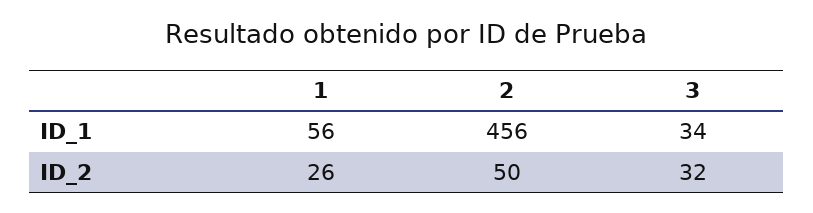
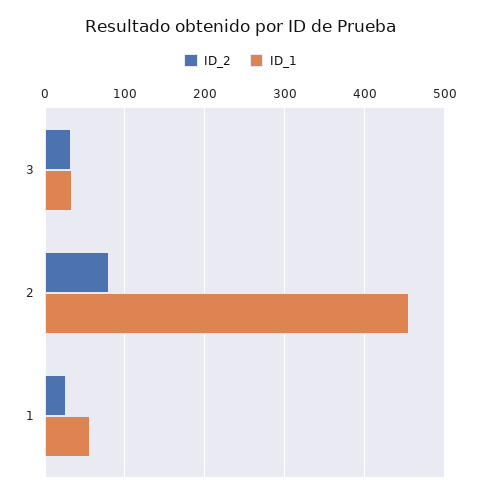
  {
    "ID_1": {
      "1": 56,
      "2": 456,
      "3": 34
    },
    "ID_2": {
      "1": 26,
-     "2": 50,
+     "2": 80,
      "3": 32
    }
  }

